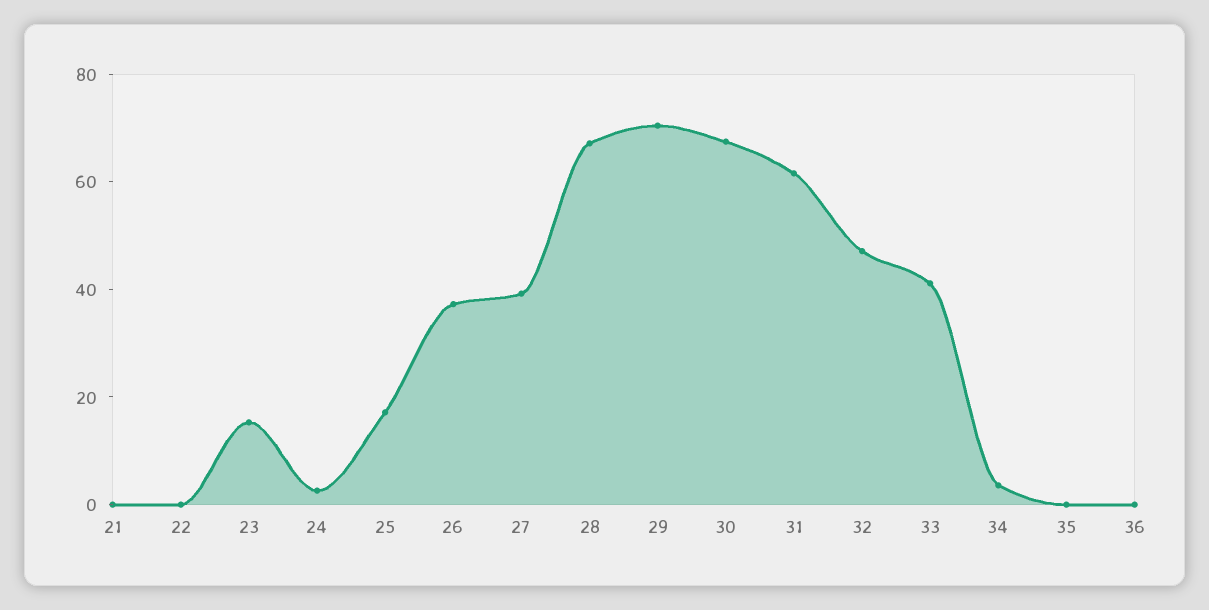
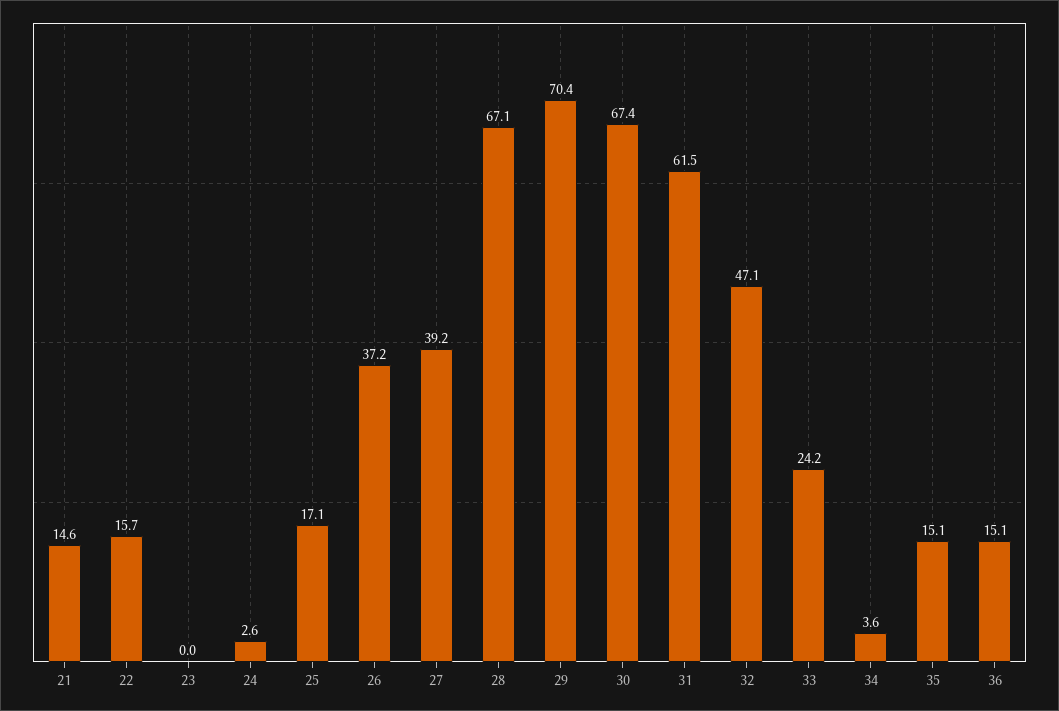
  {
-   "21": 0,
+   "21": 14.6,
-   "22": 0,
+   "22": 15.7,
-   "23": 15,
+   "23": 0,
    "24": 2.6,
    "25": 17.1,
    "26": 37.2,
    "27": 39.2,
    "28": 67.1,
    "29": 70.4,
    "30": 67.4,
    "31": 61.5,
    "32": 47.1,
-   "33": 40,
+   "33": 24.2,
    "34": 3.6,
-   "35": 0,
+   "35": 15.1,
-   "36": 0
+   "36": 15.1
  }

